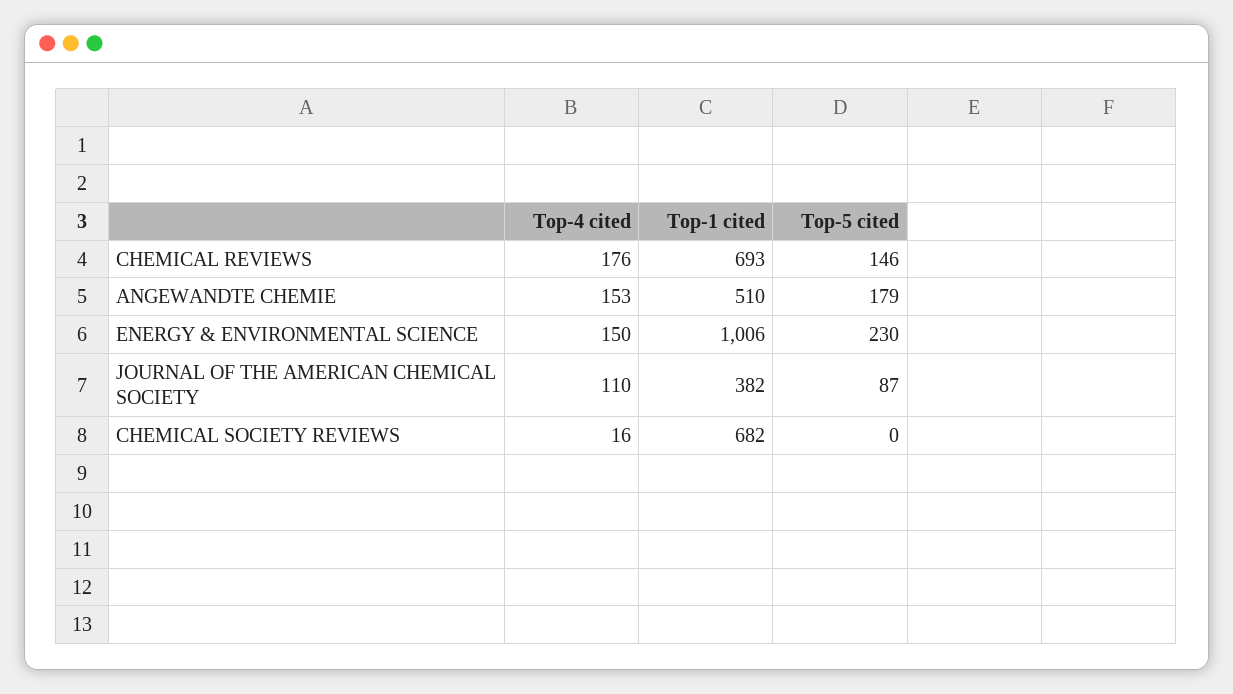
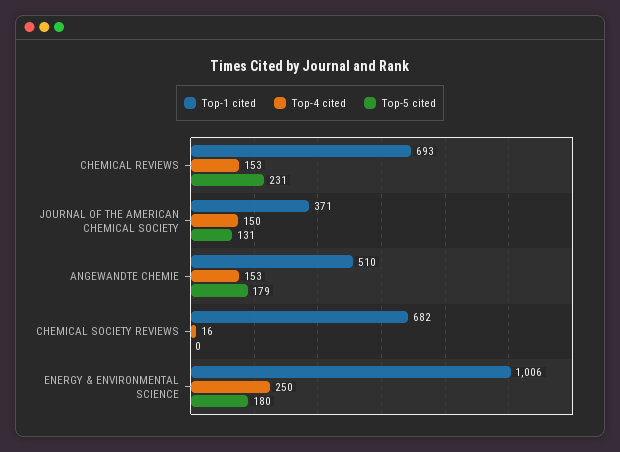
  {
    "Top-4 cited": {
-     "CHEMICAL REVIEWS": 176,
+     "CHEMICAL REVIEWS": 153,
      "ANGEWANDTE CHEMIE": 153,
-     "ENERGY & ENVIRONMENTAL SCIENCE": 150,
+     "ENERGY & ENVIRONMENTAL SCIENCE": 250,
-     "JOURNAL OF THE AMERICAN CHEMICAL SOCIETY": 110,
+     "JOURNAL OF THE AMERICAN CHEMICAL SOCIETY": 150,
      "CHEMICAL SOCIETY REVIEWS": 16
    },
    "Top-1 cited": {
      "CHEMICAL REVIEWS": 693,
      "ANGEWANDTE CHEMIE": 510,
      "ENERGY & ENVIRONMENTAL SCIENCE": 1006,
-     "JOURNAL OF THE AMERICAN CHEMICAL SOCIETY": 382,
+     "JOURNAL OF THE AMERICAN CHEMICAL SOCIETY": 371,
      "CHEMICAL SOCIETY REVIEWS": 682
    },
    "Top-5 cited": {
-     "CHEMICAL REVIEWS": 146,
+     "CHEMICAL REVIEWS": 231,
      "ANGEWANDTE CHEMIE": 179,
-     "ENERGY & ENVIRONMENTAL SCIENCE": 230,
+     "ENERGY & ENVIRONMENTAL SCIENCE": 180,
-     "JOURNAL OF THE AMERICAN CHEMICAL SOCIETY": 87,
+     "JOURNAL OF THE AMERICAN CHEMICAL SOCIETY": 131,
      "CHEMICAL SOCIETY REVIEWS": 0
    }
  }

